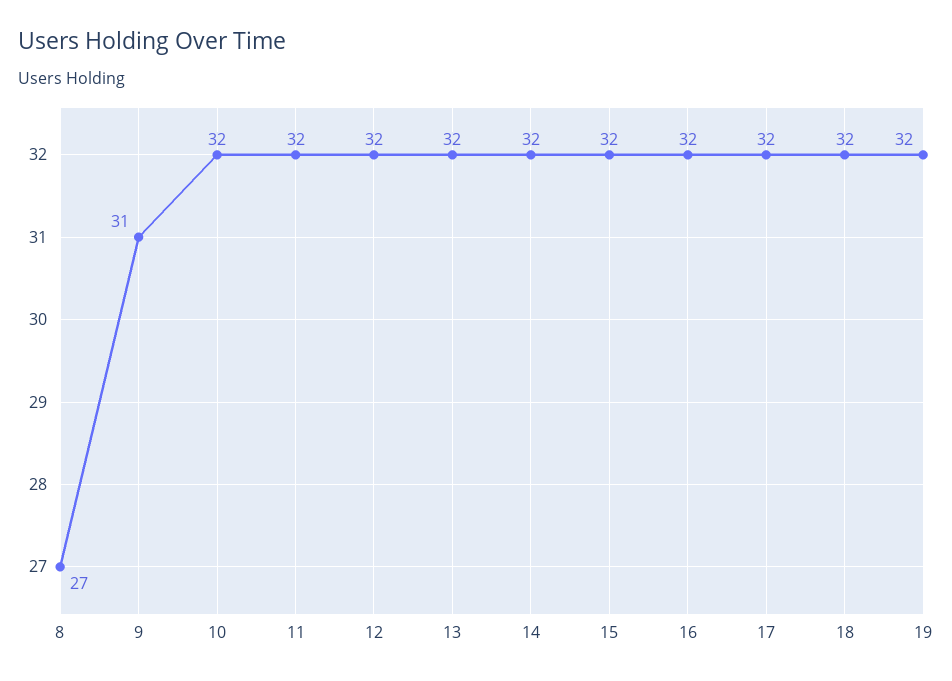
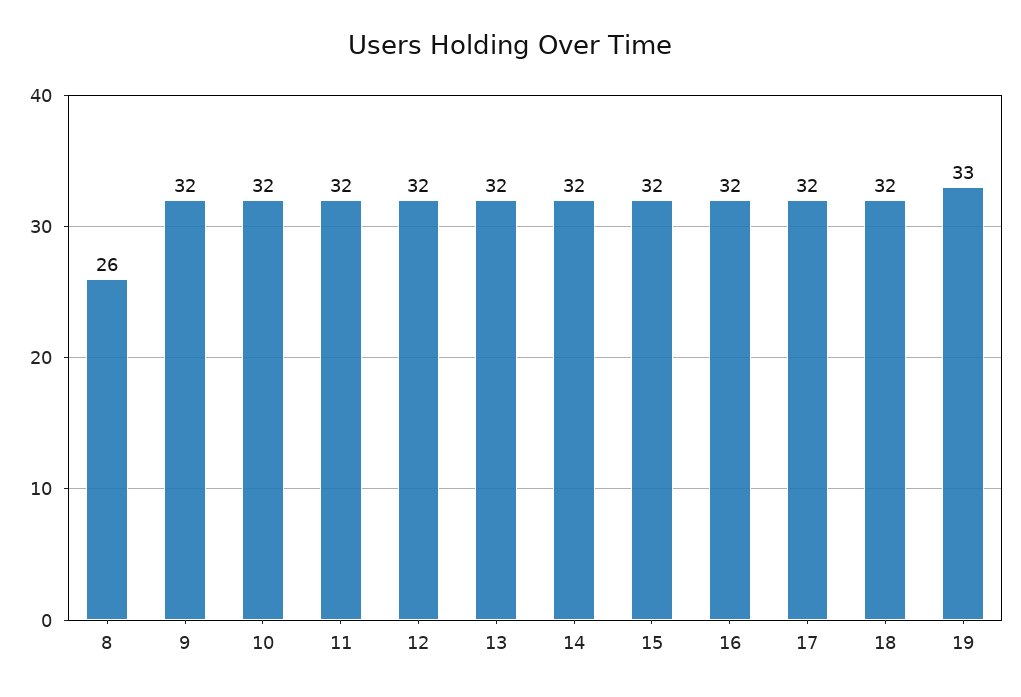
  {
-   "8": 27,
+   "8": 26,
-   "9": 31,
+   "9": 32,
    "10": 32,
    "11": 32,
    "12": 32,
    "13": 32,
    "14": 32,
    "15": 32,
    "16": 32,
    "17": 32,
    "18": 32,
-   "19": 32
+   "19": 33
  }

